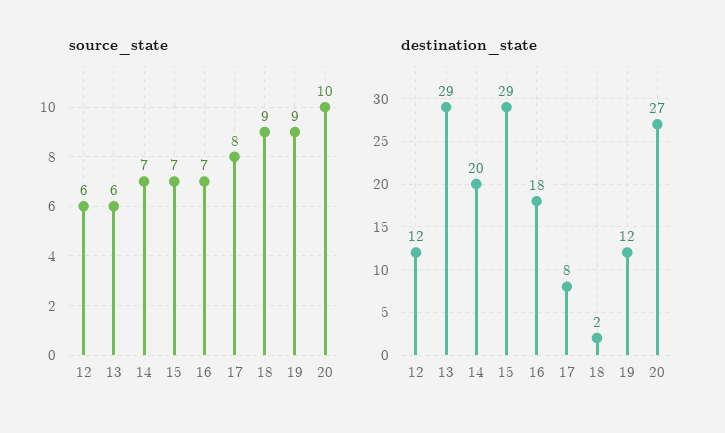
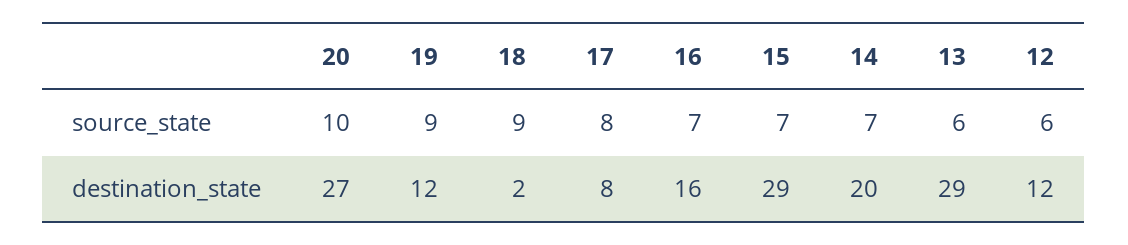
  {
    "source_state": {
      "12": 6,
      "13": 6,
      "14": 7,
      "15": 7,
      "16": 7,
      "17": 8,
      "18": 9,
      "19": 9,
      "20": 10
    },
    "destination_state": {
      "12": 12,
      "13": 29,
      "14": 20,
      "15": 29,
-     "16": 18,
+     "16": 16,
      "17": 8,
      "18": 2,
      "19": 12,
      "20": 27
    }
  }

